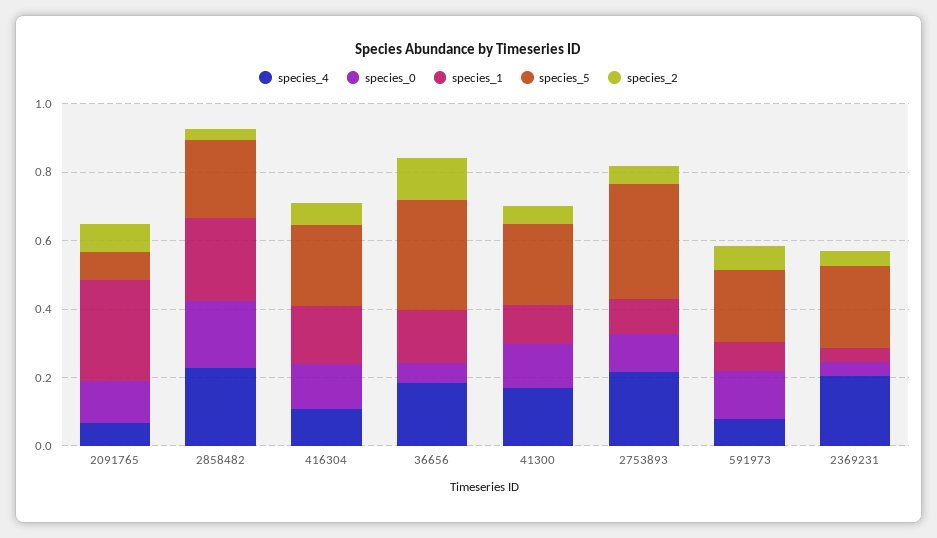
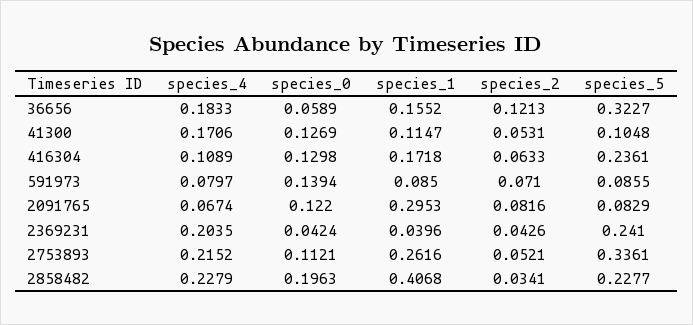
  {
    "species_4": {
      "2091765": 0.0674,
      "2858482": 0.2279,
      "416304": 0.1089,
      "36656": 0.1833,
      "41300": 0.1706,
      "2753893": 0.2152,
      "591973": 0.0797,
      "2369231": 0.2035
    },
    "species_0": {
      "2091765": 0.122,
      "2858482": 0.1963,
      "416304": 0.1298,
      "36656": 0.0589,
      "41300": 0.1269,
      "2753893": 0.1121,
      "591973": 0.1394,
      "2369231": 0.0424
    },
    "species_1": {
      "2091765": 0.2953,
-     "2858482": 0.25,
+     "2858482": 0.4068,
      "416304": 0.1718,
      "36656": 0.1552,
      "41300": 0.1147,
-     "2753893": 0.1,
+     "2753893": 0.2616,
      "591973": 0.085,
      "2369231": 0.0396
    },
    "species_5": {
      "2091765": 0.0829,
      "2858482": 0.2277,
      "416304": 0.2361,
      "36656": 0.3227,
-     "41300": 0.25,
+     "41300": 0.1048,
      "2753893": 0.3361,
-     "591973": 0.2,
+     "591973": 0.0855,
      "2369231": 0.241
    },
    "species_2": {
      "2091765": 0.0816,
      "2858482": 0.0341,
      "416304": 0.0633,
      "36656": 0.1213,
      "41300": 0.0531,
      "2753893": 0.0521,
      "591973": 0.071,
      "2369231": 0.0426
    }
  }

